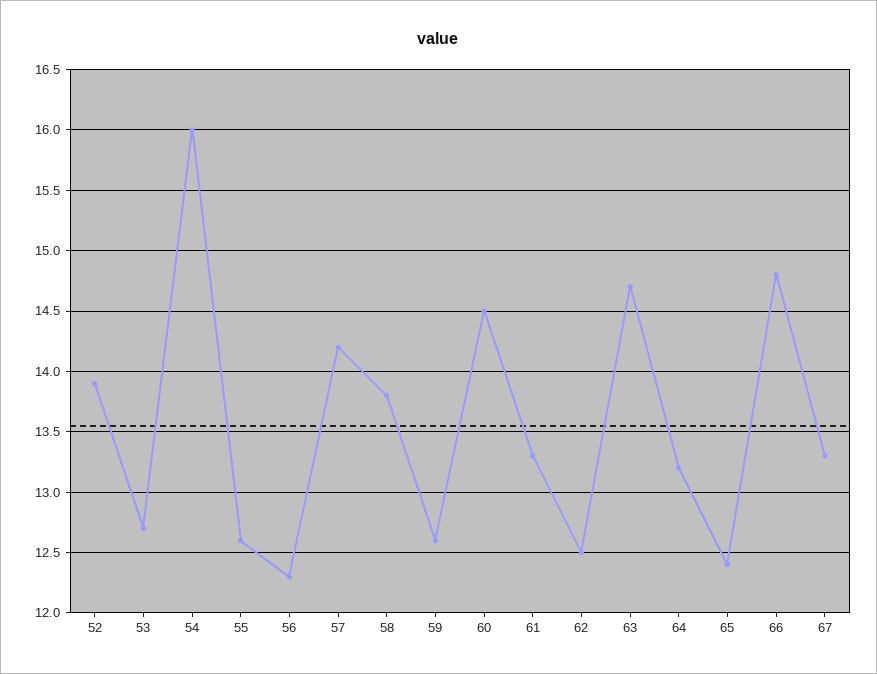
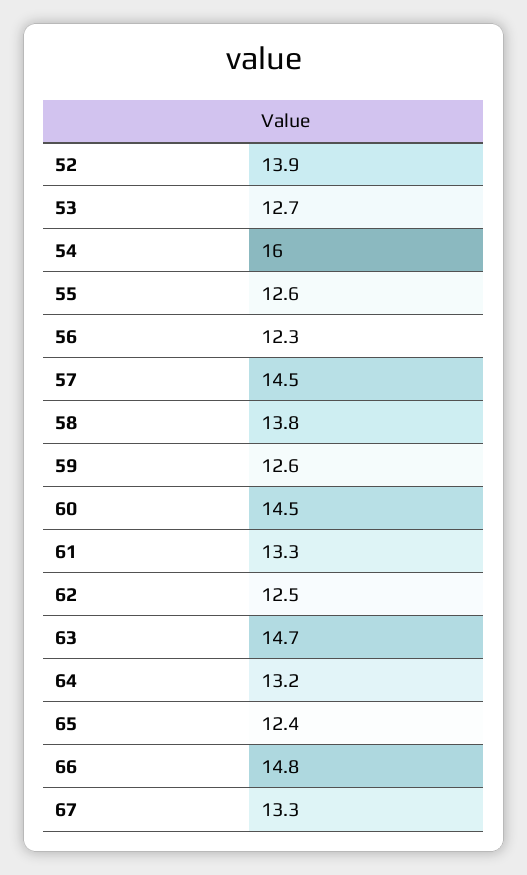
  {
    "52": 13.9,
    "53": 12.7,
    "54": 16,
    "55": 12.6,
    "56": 12.3,
-   "57": 14.2,
+   "57": 14.5,
    "58": 13.8,
    "59": 12.6,
    "60": 14.5,
    "61": 13.3,
    "62": 12.5,
    "63": 14.7,
    "64": 13.2,
    "65": 12.4,
    "66": 14.8,
    "67": 13.3
  }

